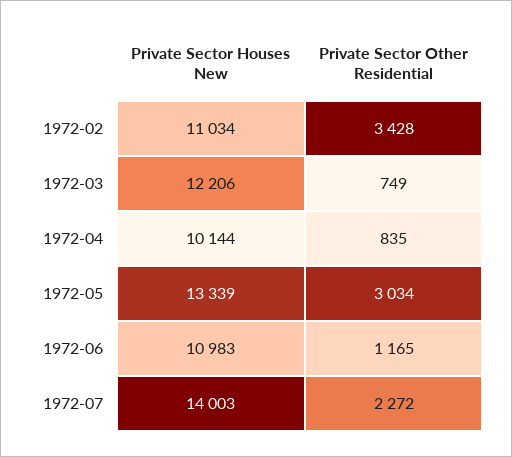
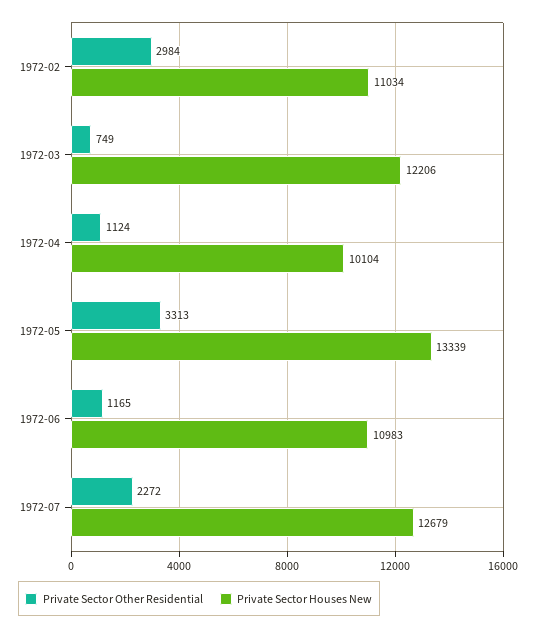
  {
    "Private Sector Houses New": {
      "1972-02": 11034,
      "1972-03": 12206,
-     "1972-04": 10144,
+     "1972-04": 10104,
      "1972-05": 13339,
      "1972-06": 10983,
-     "1972-07": 14003
+     "1972-07": 12679
    },
    "Private Sector Other Residential": {
-     "1972-02": 3428,
+     "1972-02": 2984,
      "1972-03": 749,
-     "1972-04": 835,
+     "1972-04": 1124,
-     "1972-05": 3034,
+     "1972-05": 3313,
      "1972-06": 1165,
      "1972-07": 2272
    }
  }

